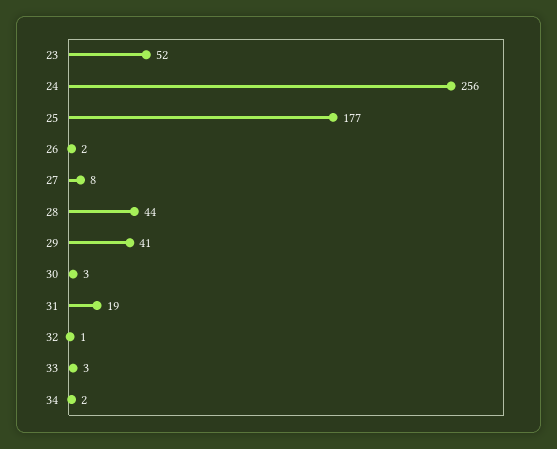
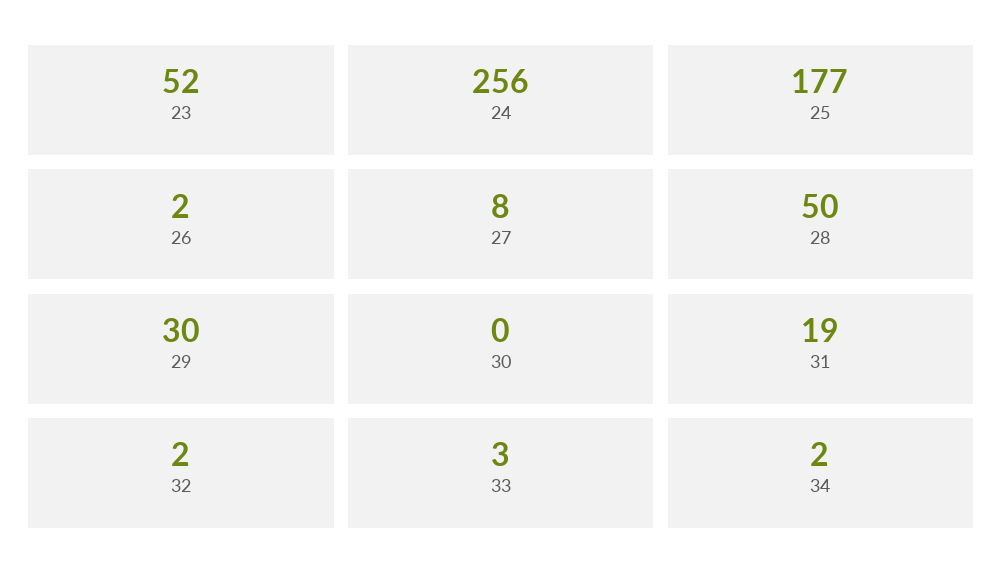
  {
    "23": 52,
    "24": 256,
    "25": 177,
    "26": 2,
    "27": 8,
-   "28": 44,
+   "28": 50,
-   "29": 41,
+   "29": 30,
-   "30": 3,
+   "30": 0,
    "31": 19,
-   "32": 1,
+   "32": 2,
    "33": 3,
    "34": 2
  }

